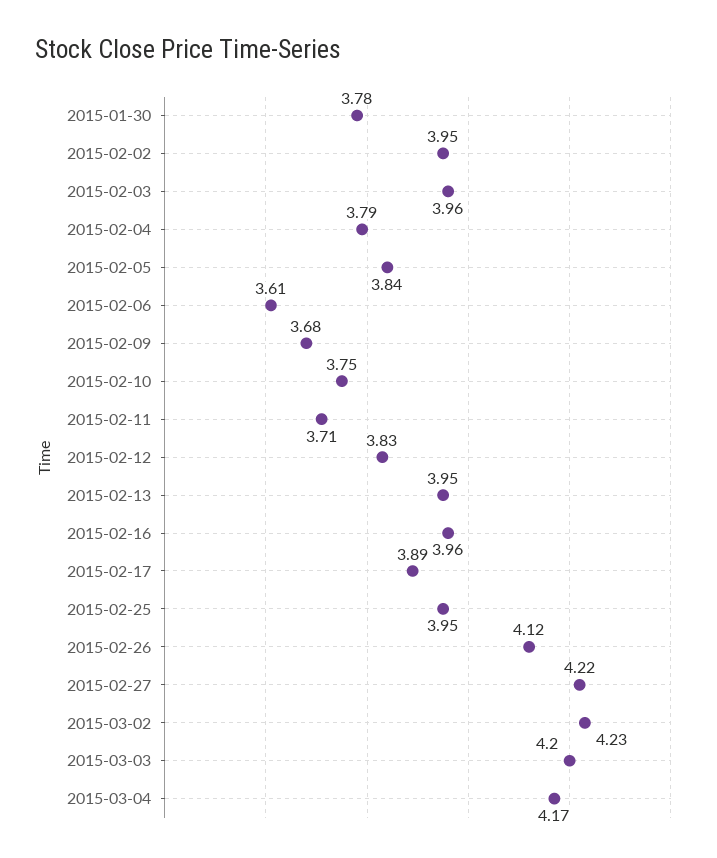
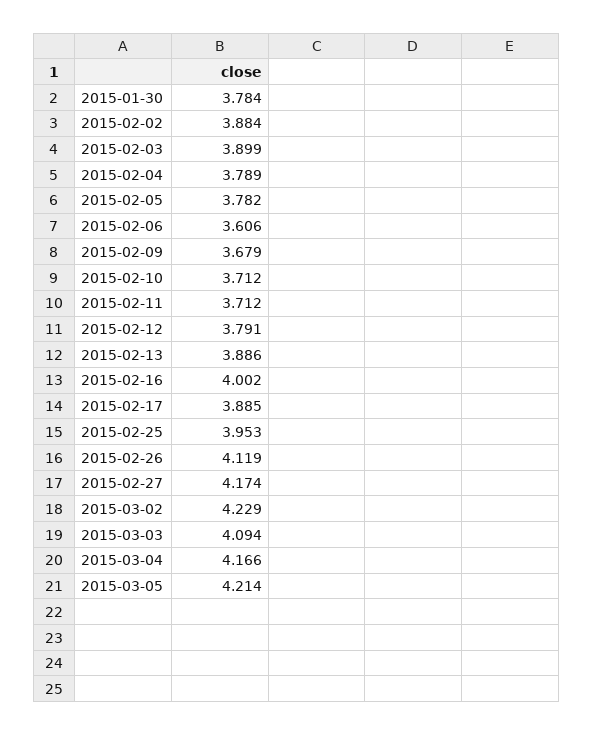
  {
    "2015-01-30": 3.784,
-   "2015-02-02": 3.95,
+   "2015-02-02": 3.884,
-   "2015-02-03": 3.96,
+   "2015-02-03": 3.899,
    "2015-02-04": 3.789,
-   "2015-02-05": 3.84,
+   "2015-02-05": 3.782,
    "2015-02-06": 3.606,
    "2015-02-09": 3.679,
-   "2015-02-10": 3.75,
+   "2015-02-10": 3.712,
    "2015-02-11": 3.712,
-   "2015-02-12": 3.83,
+   "2015-02-12": 3.791,
-   "2015-02-13": 3.95,
+   "2015-02-13": 3.886,
-   "2015-02-16": 3.96,
+   "2015-02-16": 4.002,
    "2015-02-17": 3.885,
    "2015-02-25": 3.953,
    "2015-02-26": 4.119,
-   "2015-02-27": 4.22,
+   "2015-02-27": 4.174,
    "2015-03-02": 4.229,
-   "2015-03-03": 4.2,
+   "2015-03-03": 4.094,
-   "2015-03-04": 4.166
+   "2015-03-04": 4.166,
+   "2015-03-05": 4.214
  }

